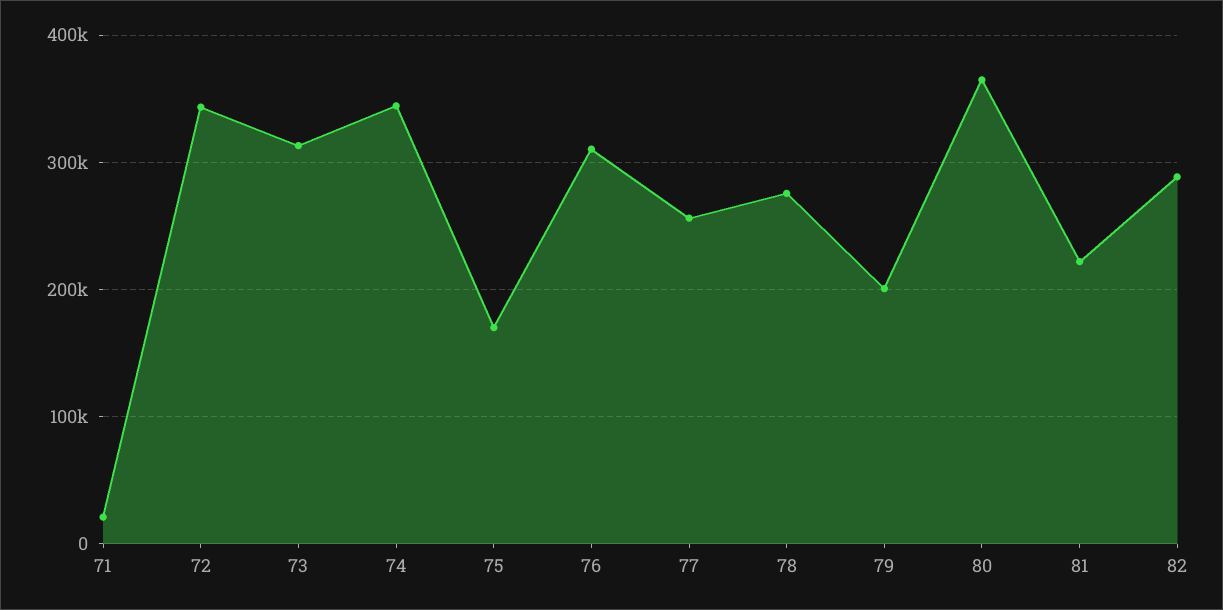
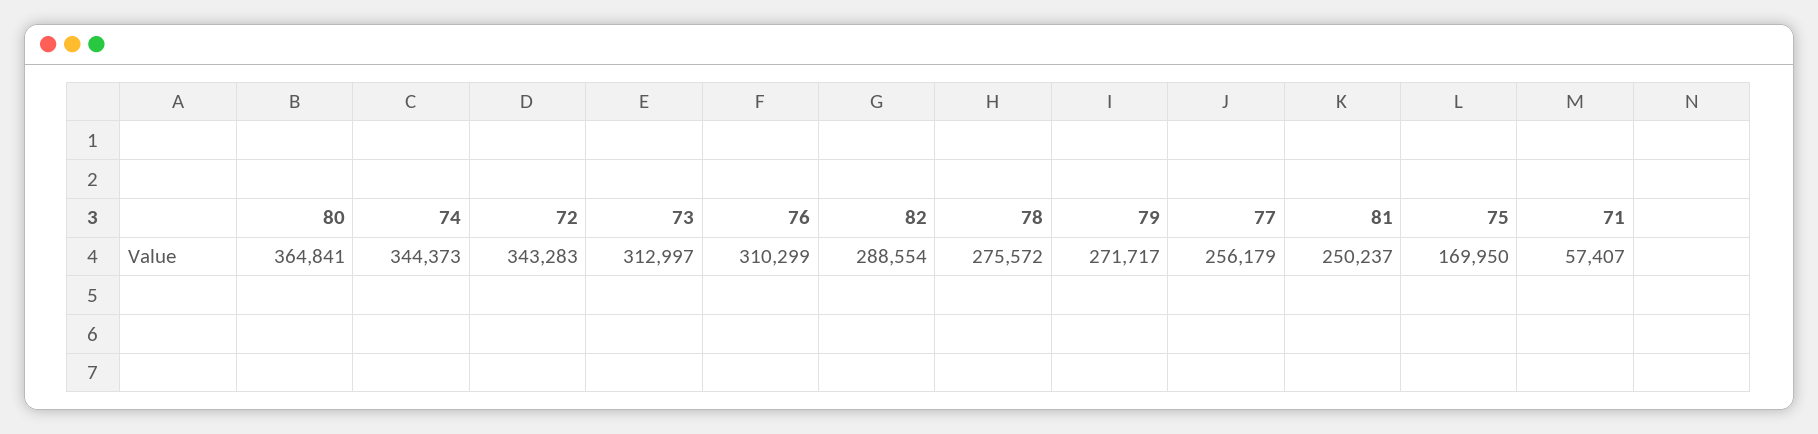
  {
-   "71": 20000,
+   "71": 57407,
    "72": 343283,
    "73": 312997,
    "74": 344373,
    "75": 169950,
    "76": 310299,
    "77": 256179,
    "78": 275572,
-   "79": 200000,
+   "79": 271717,
    "80": 364841,
-   "81": 220000,
+   "81": 250237,
    "82": 288554
  }

